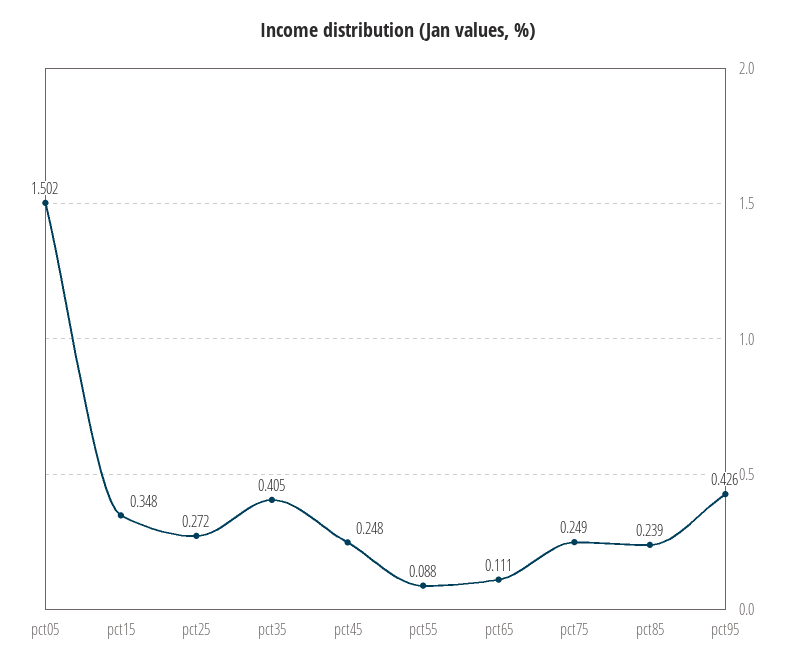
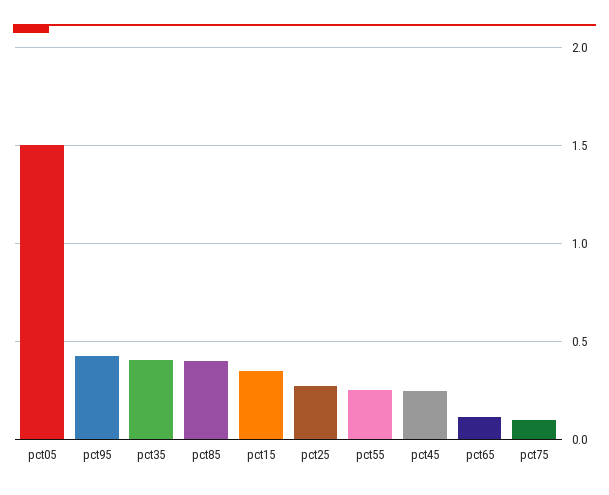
  {
    "pct05": 1.502,
    "pct15": 0.348,
    "pct25": 0.272,
    "pct35": 0.405,
    "pct45": 0.248,
-   "pct55": 0.088,
+   "pct55": 0.25,
    "pct65": 0.111,
-   "pct75": 0.249,
+   "pct75": 0.1,
-   "pct85": 0.239,
+   "pct85": 0.4,
    "pct95": 0.426
  }

